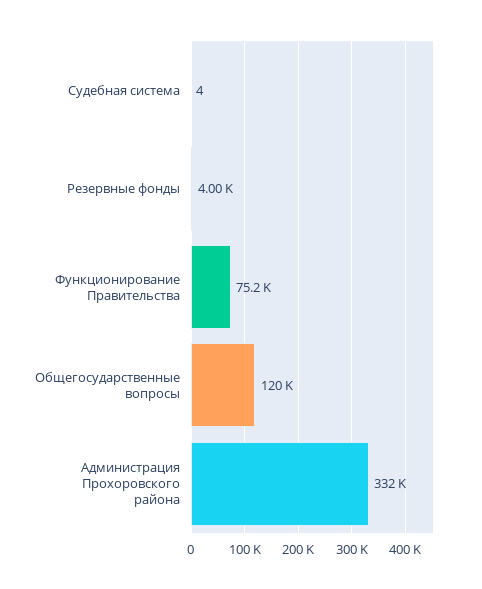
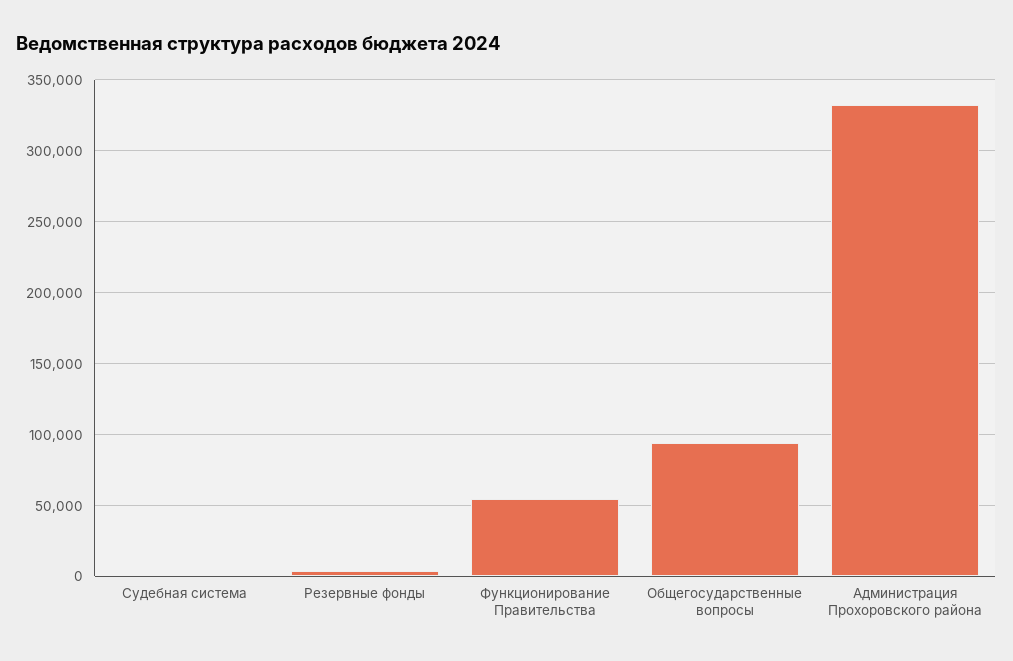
  {
    "Судебная система": 4,
    "Резервные фонды": 4000,
-   "Функционирование Правительства": 75200,
+   "Функционирование Правительства": 55000,
-   "Общегосударственные вопросы": 120000,
+   "Общегосударственные вопросы": 95000,
    "Администрация Прохоровского района": 332000
  }

